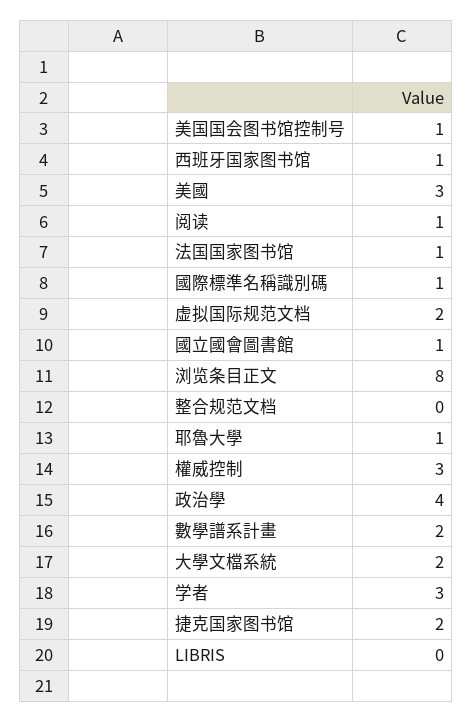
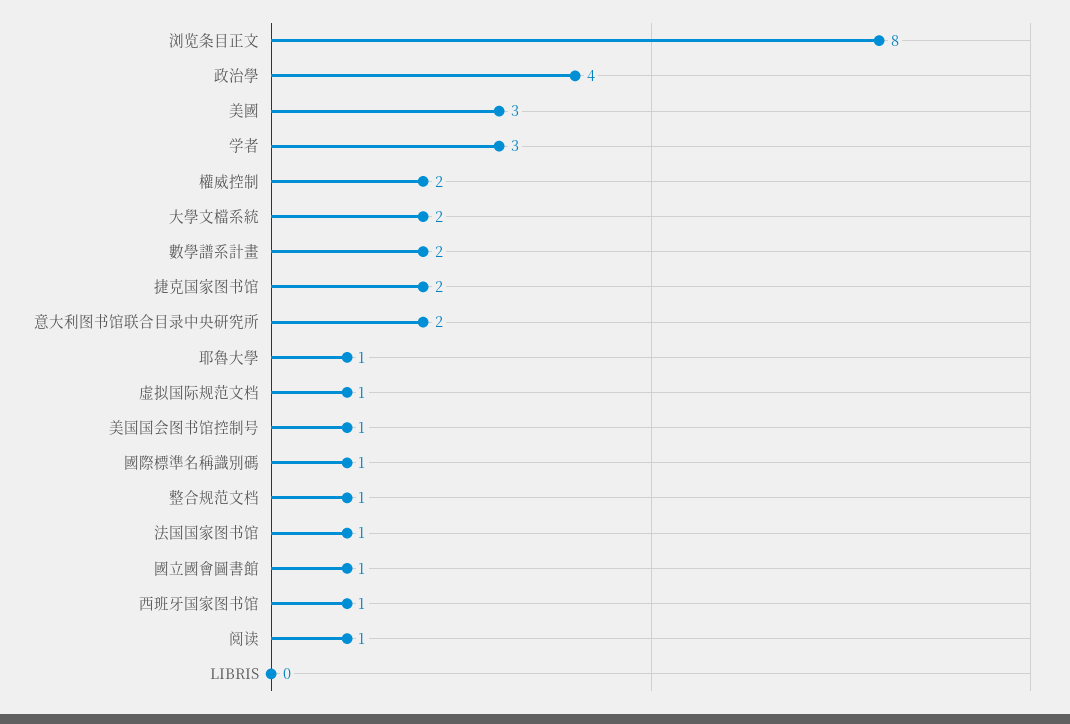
  {
    "美国国会图书馆控制号": 1,
    "西班牙国家图书馆": 1,
    "美國": 3,
    "阅读": 1,
    "法国国家图书馆": 1,
    "國際標準名稱識別碼": 1,
-   "虚拟国际规范文档": 2,
+   "虚拟国际规范文档": 1,
    "國立國會圖書館": 1,
    "浏览条目正文": 8,
-   "整合规范文档": 0,
+   "整合规范文档": 1,
    "耶魯大學": 1,
-   "權威控制": 3,
+   "權威控制": 2,
    "政治學": 4,
    "數學譜系計畫": 2,
    "大學文檔系統": 2,
    "学者": 3,
    "捷克国家图书馆": 2,
-   "LIBRIS": 0
+   "LIBRIS": 0,
+   "意大利图书馆联合目录中央研究所": 2
  }

